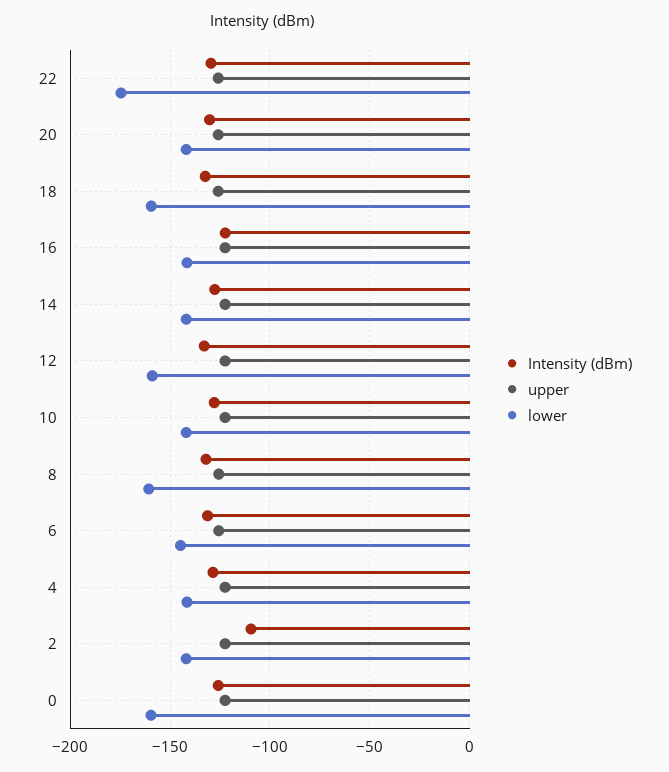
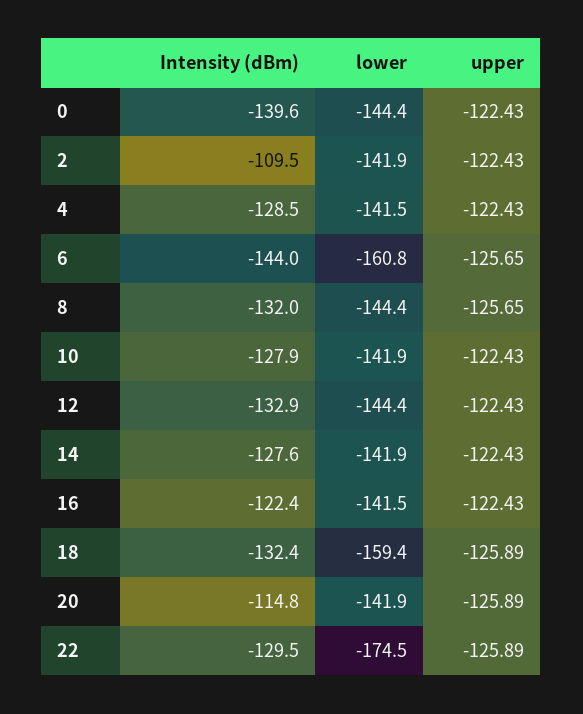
  {
    "Intensity (dBm)": {
      "22": -129.5,
-     "20": -130,
+     "20": -114.8,
      "18": -132.4,
      "16": -122.4,
      "14": -127.6,
      "12": -132.9,
      "10": -127.9,
      "8": -132,
-     "6": -130,
+     "6": -144,
      "4": -128.5,
      "2": -109.5,
-     "0": -125
+     "0": -139.6
    },
    "upper": {
      "22": -125.89,
      "20": -125.89,
      "18": -125.89,
      "16": -122.43,
      "14": -122.43,
      "12": -122.43,
      "10": -122.43,
      "8": -125.65,
      "6": -125.65,
      "4": -122.43,
      "2": -122.43,
      "0": -122.43
    },
    "lower": {
      "22": -174.5,
      "20": -141.9,
      "18": -159.4,
      "16": -141.5,
      "14": -141.9,
-     "12": -160,
+     "12": -144.4,
      "10": -141.9,
-     "8": -160,
+     "8": -144.4,
-     "6": -145,
+     "6": -160.8,
      "4": -141.5,
      "2": -141.9,
-     "0": -160
+     "0": -144.4
    }
  }

